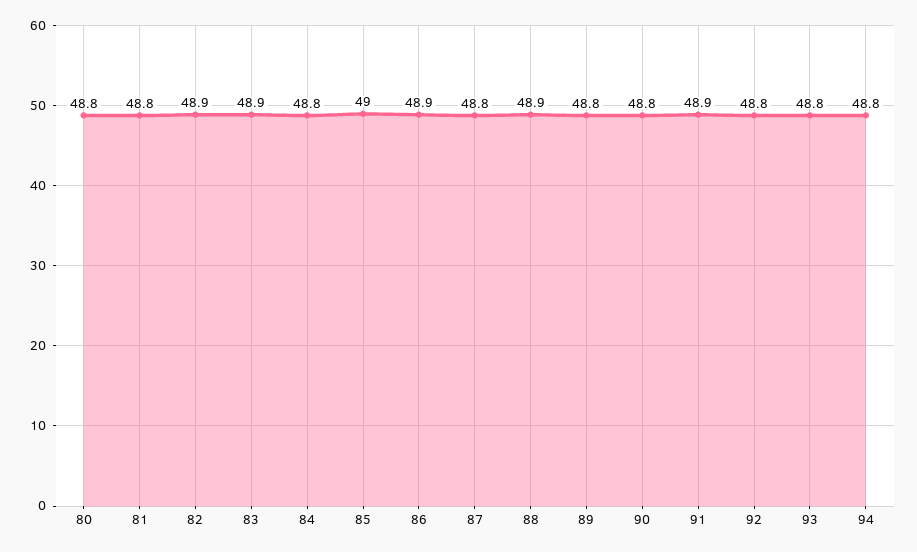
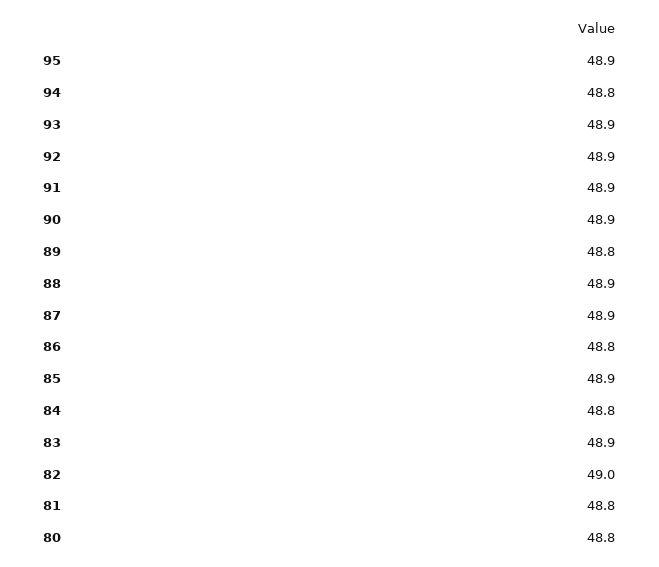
  {
    "80": 48.8,
    "81": 48.8,
-   "82": 48.9,
+   "82": 49,
    "83": 48.9,
    "84": 48.8,
-   "85": 49,
+   "85": 48.9,
-   "86": 48.9,
+   "86": 48.8,
-   "87": 48.8,
+   "87": 48.9,
    "88": 48.9,
    "89": 48.8,
-   "90": 48.8,
+   "90": 48.9,
    "91": 48.9,
-   "92": 48.8,
+   "92": 48.9,
-   "93": 48.8,
+   "93": 48.9,
-   "94": 48.8
+   "94": 48.8,
+   "95": 48.9
  }

